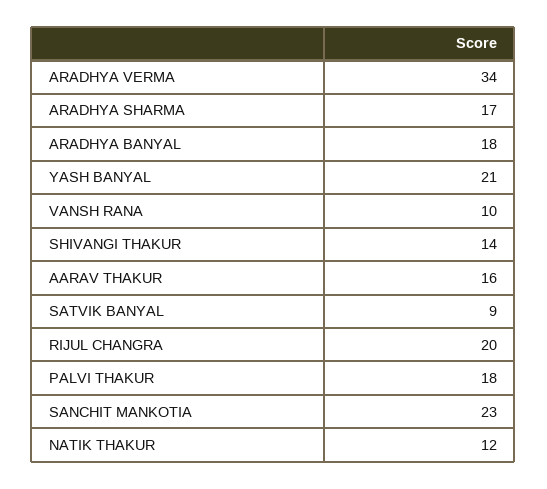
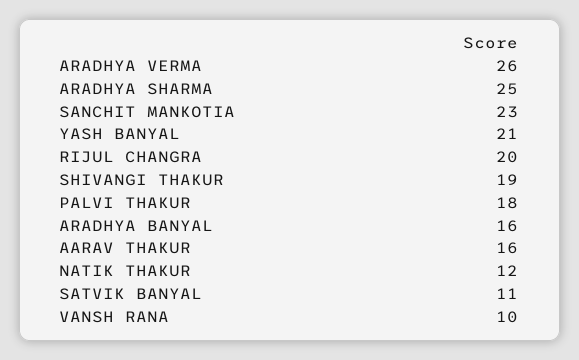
  {
-   "ARADHYA VERMA": 34,
+   "ARADHYA VERMA": 26,
-   "ARADHYA SHARMA": 17,
+   "ARADHYA SHARMA": 25,
-   "ARADHYA BANYAL": 18,
+   "ARADHYA BANYAL": 16,
    "YASH BANYAL": 21,
    "VANSH RANA": 10,
-   "SHIVANGI THAKUR": 14,
+   "SHIVANGI THAKUR": 19,
    "AARAV THAKUR": 16,
-   "SATVIK BANYAL": 9,
+   "SATVIK BANYAL": 11,
    "RIJUL CHANGRA": 20,
    "PALVI THAKUR": 18,
    "SANCHIT MANKOTIA": 23,
    "NATIK THAKUR": 12
  }

